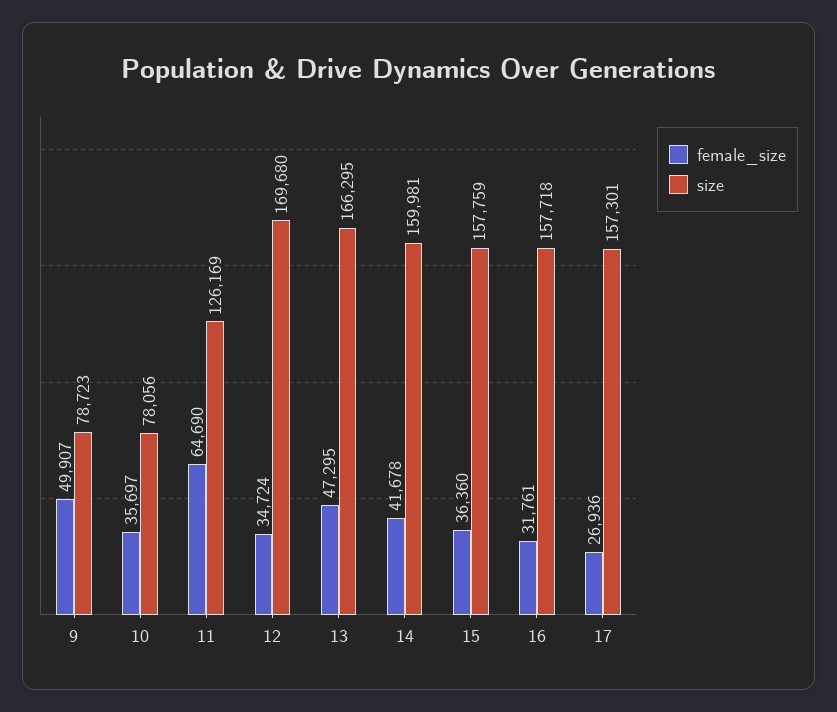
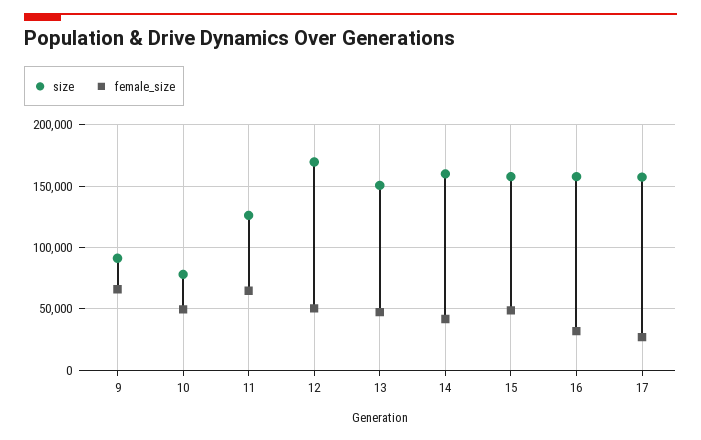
  {
    "female_size": {
-     "9": 49907,
+     "9": 65000,
-     "10": 35697,
+     "10": 50000,
      "11": 64690,
-     "12": 34724,
+     "12": 50000,
      "13": 47295,
      "14": 41678,
-     "15": 36360,
+     "15": 50000,
      "16": 31761,
      "17": 26936
    },
    "size": {
-     "9": 78723,
+     "9": 90000,
      "10": 78056,
      "11": 126169,
      "12": 169680,
-     "13": 166295,
+     "13": 150000,
      "14": 159981,
      "15": 157759,
      "16": 157718,
      "17": 157301
    }
  }

